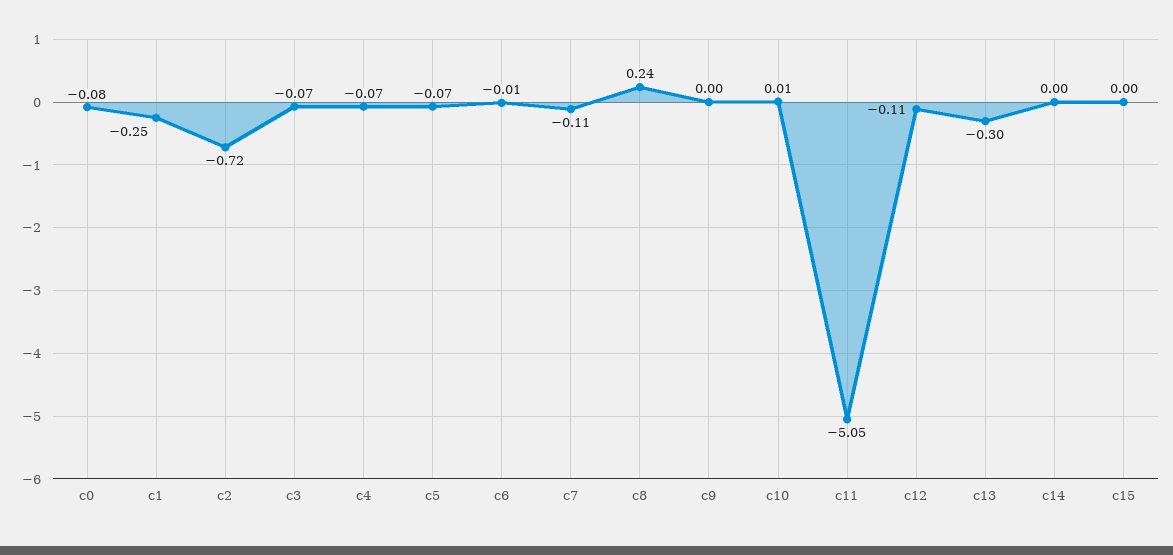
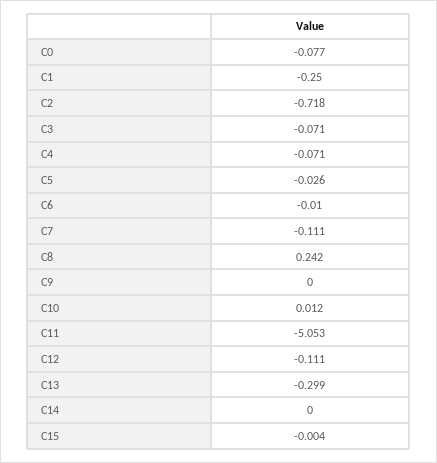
  {
    "c0": -0.077,
    "c1": -0.25,
    "c2": -0.718,
    "c3": -0.071,
    "c4": -0.071,
-   "c5": -0.07,
+   "c5": -0.026,
    "c6": -0.01,
    "c7": -0.111,
    "c8": 0.242,
    "c9": 0,
    "c10": 0.012,
    "c11": -5.053,
    "c12": -0.111,
    "c13": -0.299,
    "c14": 0,
    "c15": -0.004
  }

